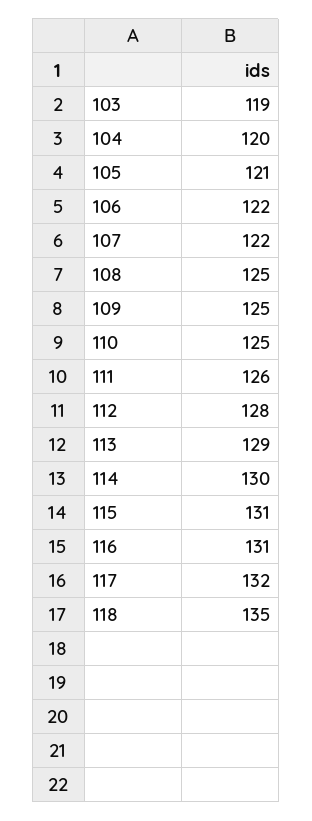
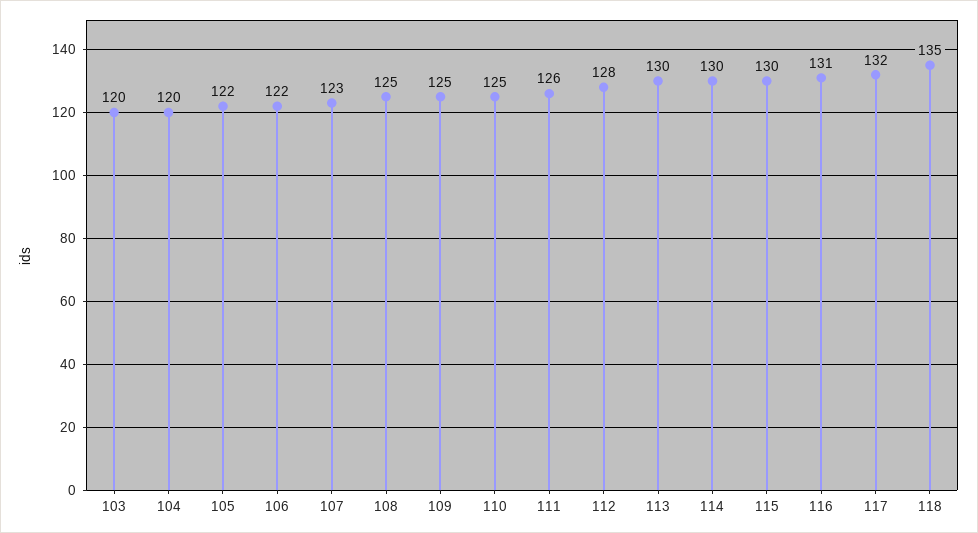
  {
-   "103": 119,
+   "103": 120,
    "104": 120,
-   "105": 121,
+   "105": 122,
    "106": 122,
-   "107": 122,
+   "107": 123,
    "108": 125,
    "109": 125,
    "110": 125,
    "111": 126,
    "112": 128,
-   "113": 129,
+   "113": 130,
    "114": 130,
-   "115": 131,
+   "115": 130,
    "116": 131,
    "117": 132,
    "118": 135
  }

